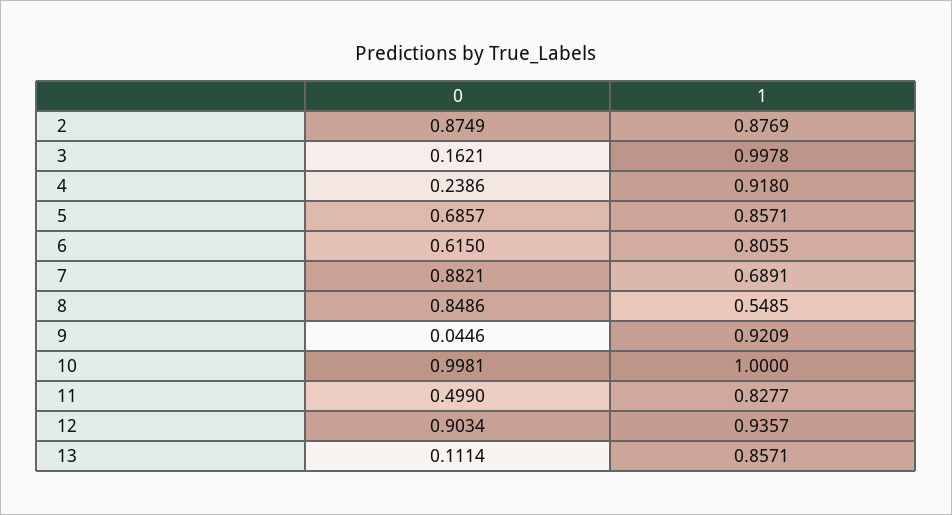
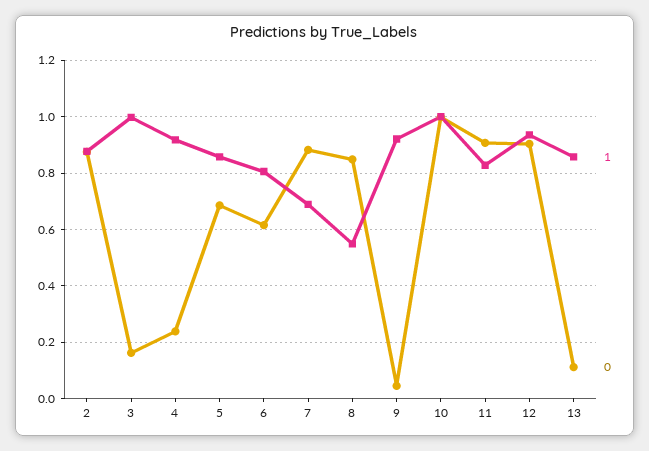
  {
    "0": {
      "2": 0.8749,
      "3": 0.1621,
      "4": 0.2386,
      "5": 0.6857,
      "6": 0.615,
      "7": 0.8821,
      "8": 0.8486,
      "9": 0.0446,
      "10": 0.9981,
-     "11": 0.499,
+     "11": 0.9,
      "12": 0.9034,
      "13": 0.1114
    },
    "1": {
      "2": 0.8769,
      "3": 0.9978,
      "4": 0.918,
      "5": 0.8571,
      "6": 0.8055,
      "7": 0.6891,
      "8": 0.5485,
      "9": 0.9209,
      "10": 1,
      "11": 0.8277,
      "12": 0.9357,
      "13": 0.8571
    }
  }

